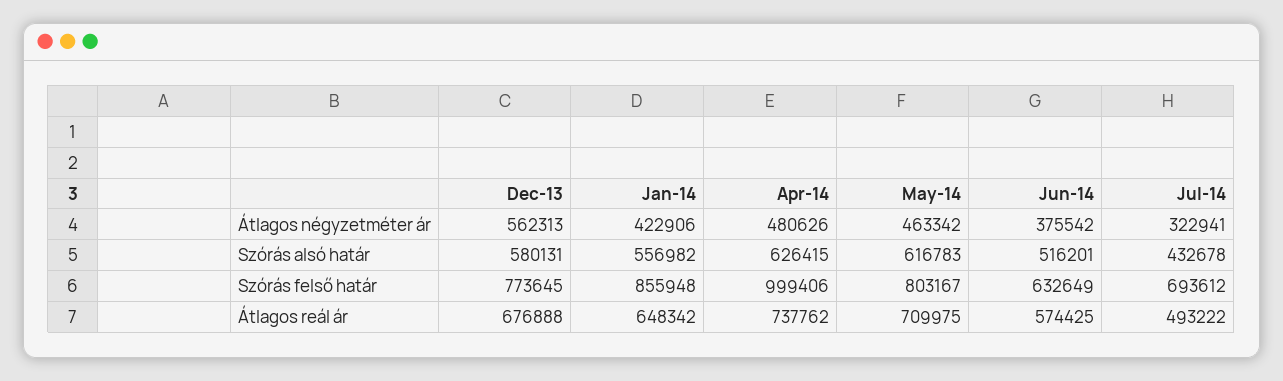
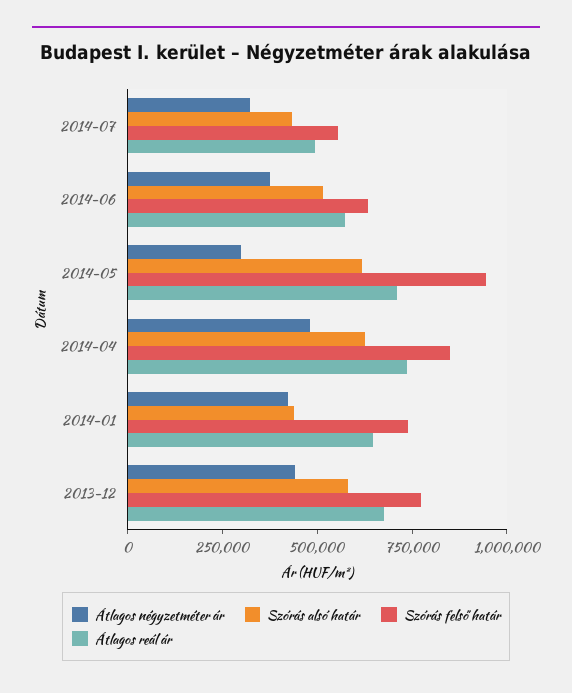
  {
    "Átlagos négyzetméter ár": {
-     "Dec-13": 562313,
+     "Dec-13": 450000,
      "Jan-14": 422906,
      "Apr-14": 480626,
-     "May-14": 463342,
+     "May-14": 300000,
      "Jun-14": 375542,
      "Jul-14": 322941
    },
    "Szórás alsó határ": {
      "Dec-13": 580131,
-     "Jan-14": 556982,
+     "Jan-14": 450000,
      "Apr-14": 626415,
      "May-14": 616783,
      "Jun-14": 516201,
      "Jul-14": 432678
    },
    "Szórás felső határ": {
      "Dec-13": 773645,
-     "Jan-14": 855948,
+     "Jan-14": 750000,
-     "Apr-14": 999406,
+     "Apr-14": 850000,
-     "May-14": 803167,
+     "May-14": 950000,
      "Jun-14": 632649,
-     "Jul-14": 693612
+     "Jul-14": 550000
    },
    "Átlagos reál ár": {
      "Dec-13": 676888,
      "Jan-14": 648342,
      "Apr-14": 737762,
      "May-14": 709975,
      "Jun-14": 574425,
      "Jul-14": 493222
    }
  }

